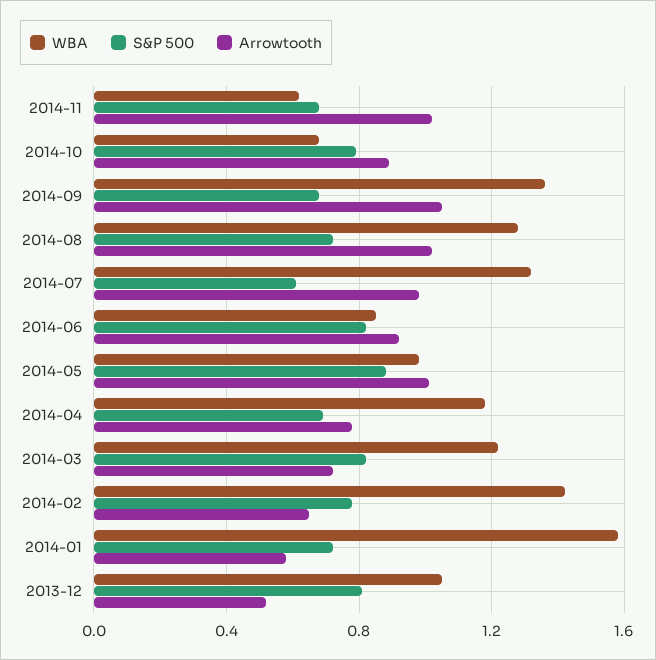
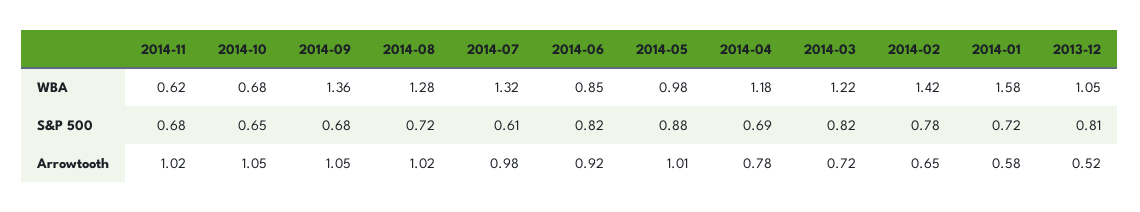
  {
    "WBA": {
      "2014-11": 0.62,
      "2014-10": 0.68,
      "2014-09": 1.36,
      "2014-08": 1.28,
      "2014-07": 1.32,
      "2014-06": 0.85,
      "2014-05": 0.98,
      "2014-04": 1.18,
      "2014-03": 1.22,
      "2014-02": 1.42,
      "2014-01": 1.58,
      "2013-12": 1.05
    },
    "S&P 500": {
      "2014-11": 0.68,
-     "2014-10": 0.8,
+     "2014-10": 0.65,
      "2014-09": 0.68,
      "2014-08": 0.72,
      "2014-07": 0.61,
      "2014-06": 0.82,
      "2014-05": 0.88,
      "2014-04": 0.69,
      "2014-03": 0.82,
      "2014-02": 0.78,
      "2014-01": 0.72,
      "2013-12": 0.81
    },
    "Arrowtooth": {
      "2014-11": 1.02,
-     "2014-10": 0.9,
+     "2014-10": 1.05,
      "2014-09": 1.05,
      "2014-08": 1.02,
      "2014-07": 0.98,
      "2014-06": 0.92,
      "2014-05": 1.01,
      "2014-04": 0.78,
      "2014-03": 0.72,
      "2014-02": 0.65,
      "2014-01": 0.58,
      "2013-12": 0.52
    }
  }

